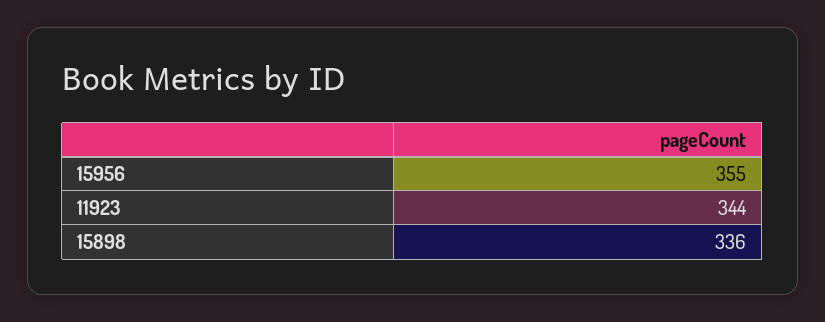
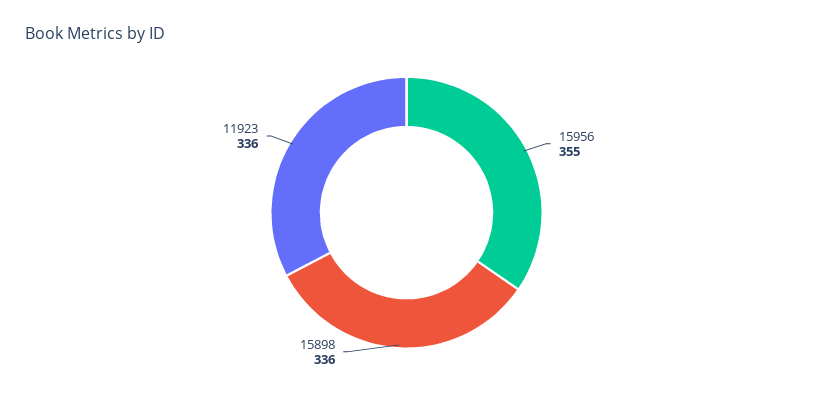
  {
    "15956": 355,
-   "11923": 344,
+   "11923": 336,
    "15898": 336
  }

